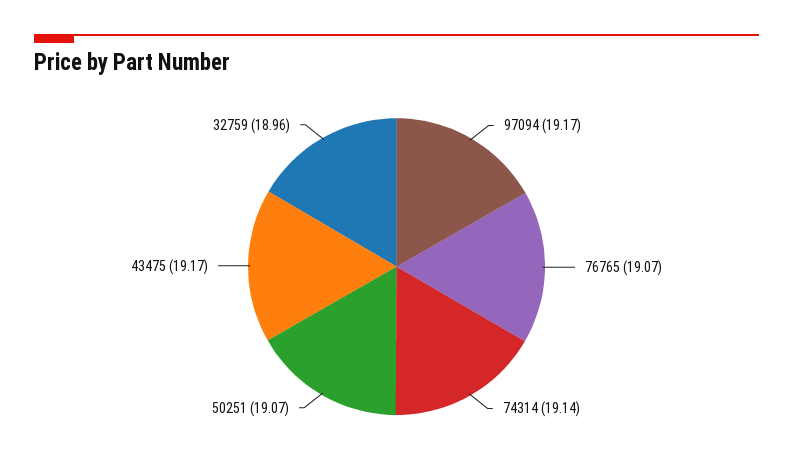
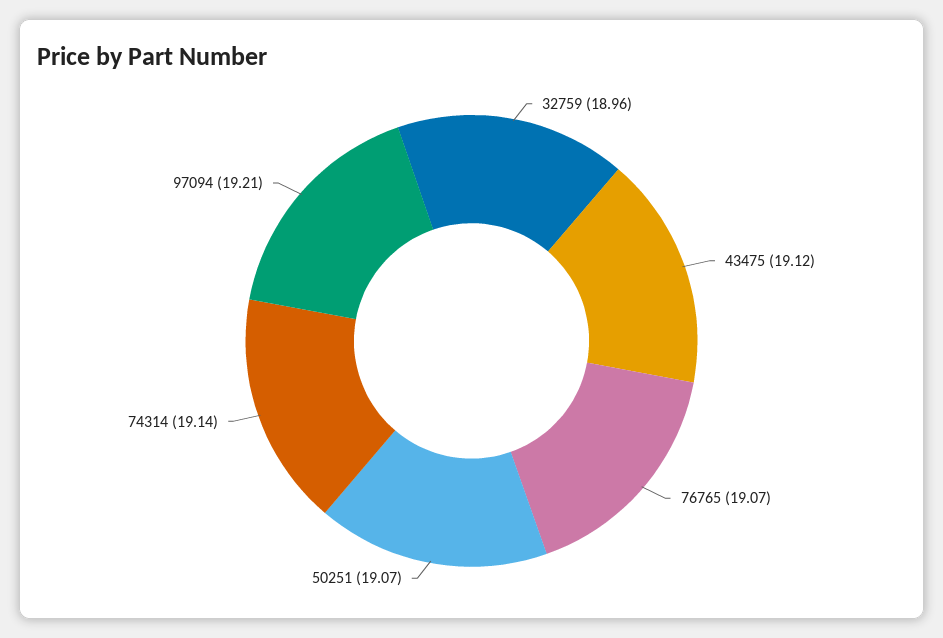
  {
-   "97094": 19.17,
+   "97094": 19.21,
    "76765": 19.07,
    "74314": 19.14,
    "50251": 19.07,
-   "43475": 19.17,
+   "43475": 19.12,
    "32759": 18.96
  }

